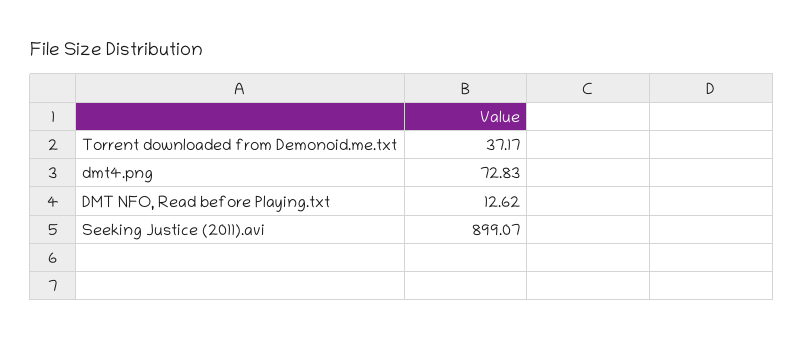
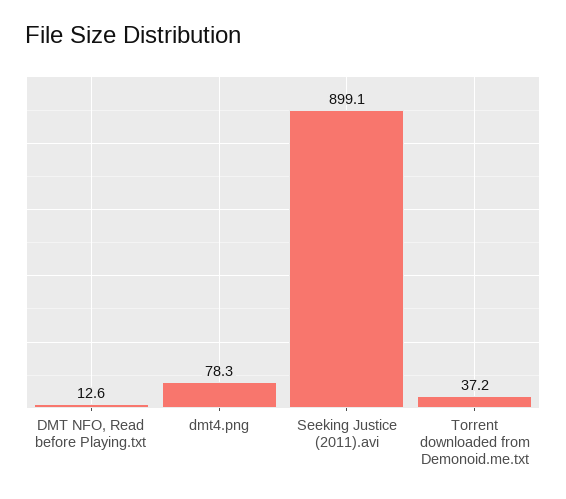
  {
    "Torrent downloaded from Demonoid.me.txt": 37.17,
-   "dmt4.png": 72.83,
+   "dmt4.png": 78.3,
    "DMT NFO, Read before Playing.txt": 12.62,
    "Seeking Justice (2011).avi": 899.07
  }

